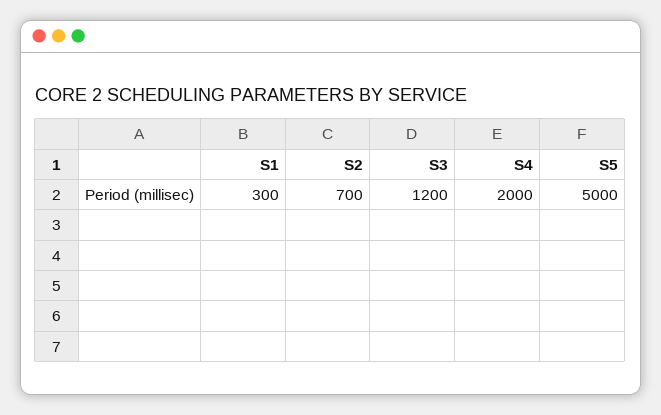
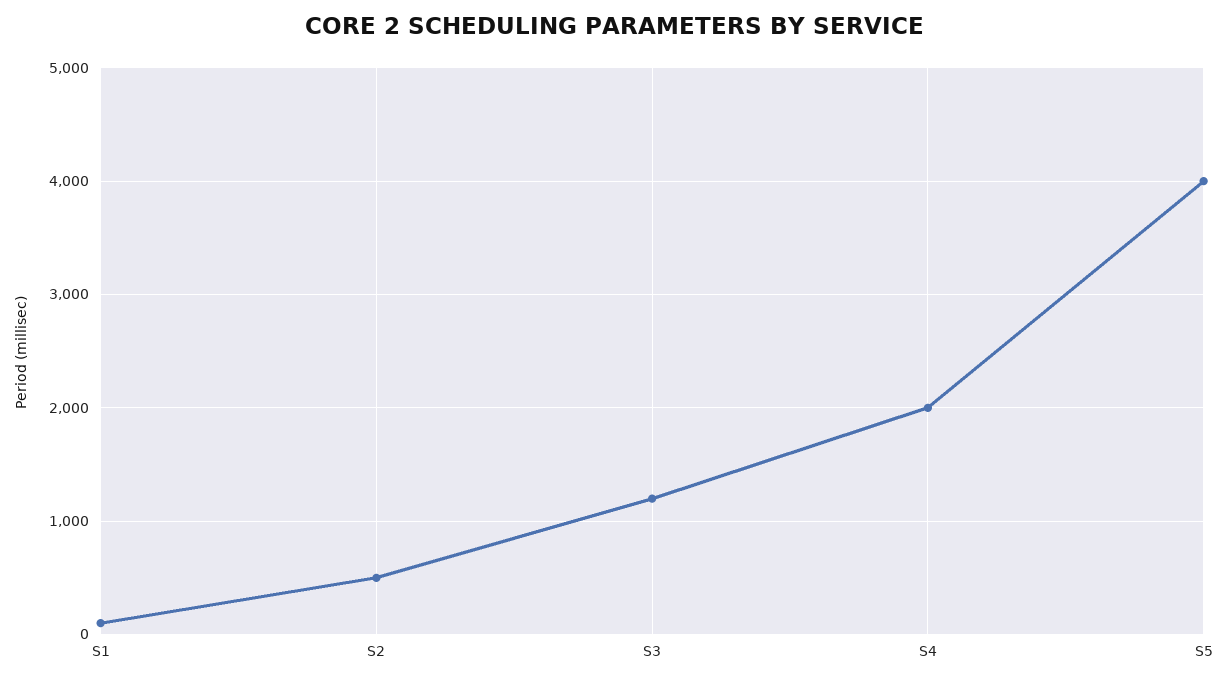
  {
-   "S1": 300,
+   "S1": 100,
-   "S2": 700,
+   "S2": 500,
    "S3": 1200,
    "S4": 2000,
-   "S5": 5000
+   "S5": 4000
  }

